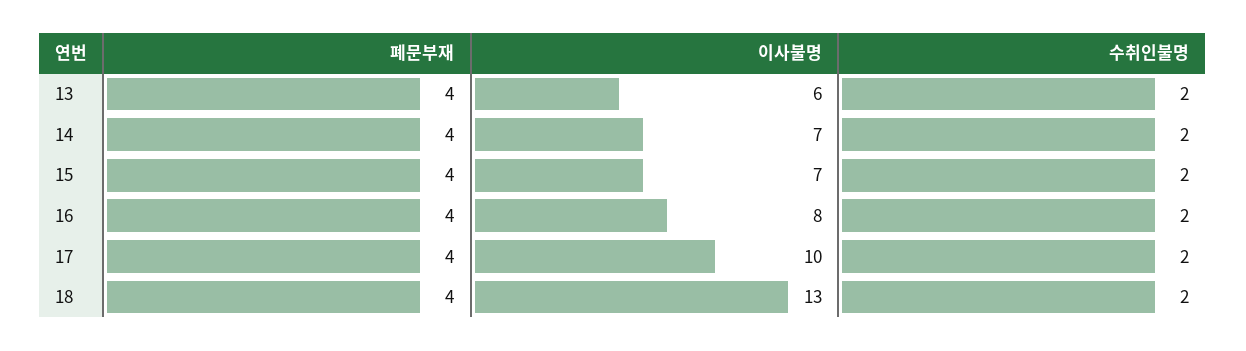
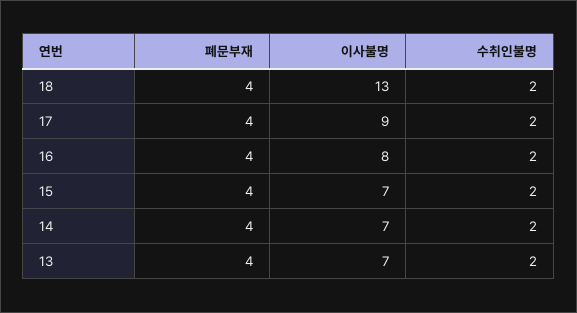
  {
    "폐문부재": {
      "13": 4,
      "14": 4,
      "15": 4,
      "16": 4,
      "17": 4,
      "18": 4
    },
    "이사불명": {
-     "13": 6,
+     "13": 7,
      "14": 7,
      "15": 7,
      "16": 8,
-     "17": 10,
+     "17": 9,
      "18": 13
    },
    "수취인불명": {
      "13": 2,
      "14": 2,
      "15": 2,
      "16": 2,
      "17": 2,
      "18": 2
    }
  }

